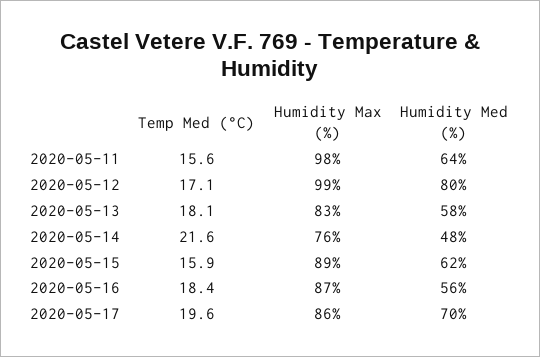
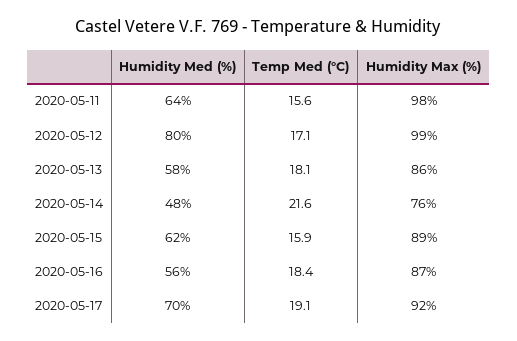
  {
    "Temp Med (°C)": {
      "2020-05-11": 15.6,
      "2020-05-12": 17.1,
      "2020-05-13": 18.1,
      "2020-05-14": 21.6,
      "2020-05-15": 15.9,
      "2020-05-16": 18.4,
-     "2020-05-17": 19.6
+     "2020-05-17": 19.1
    },
    "Humidity Max (%)": {
      "2020-05-11": 98,
      "2020-05-12": 99,
-     "2020-05-13": 83,
+     "2020-05-13": 86,
      "2020-05-14": 76,
      "2020-05-15": 89,
      "2020-05-16": 87,
-     "2020-05-17": 86
+     "2020-05-17": 92
    },
    "Humidity Med (%)": {
      "2020-05-11": 64,
      "2020-05-12": 80,
      "2020-05-13": 58,
      "2020-05-14": 48,
      "2020-05-15": 62,
      "2020-05-16": 56,
      "2020-05-17": 70
    }
  }

